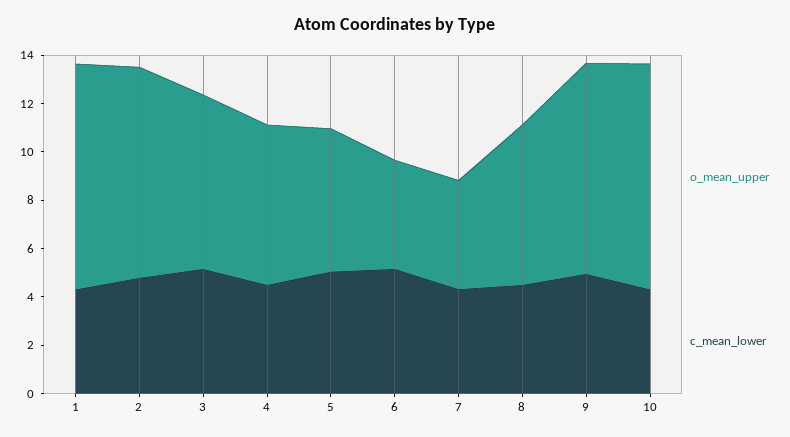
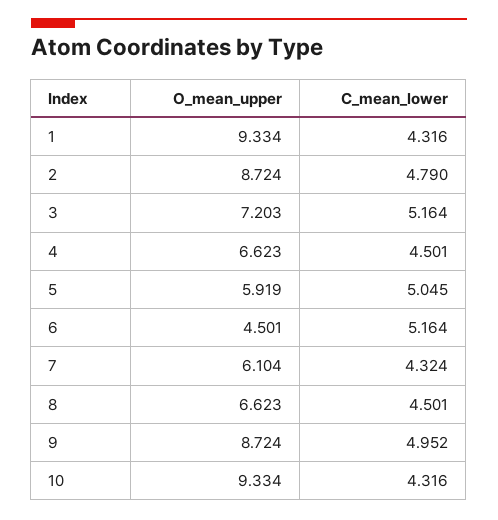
  {
    "o_mean_upper": {
      "1": 9.334,
      "2": 8.724,
      "3": 7.203,
      "4": 6.623,
      "5": 5.919,
      "6": 4.501,
-     "7": 4.5,
+     "7": 6.104,
      "8": 6.623,
      "9": 8.724,
      "10": 9.334
    },
    "c_mean_lower": {
      "1": 4.316,
      "2": 4.79,
      "3": 5.164,
      "4": 4.501,
      "5": 5.045,
      "6": 5.164,
      "7": 4.324,
      "8": 4.501,
      "9": 4.952,
      "10": 4.316
    }
  }

